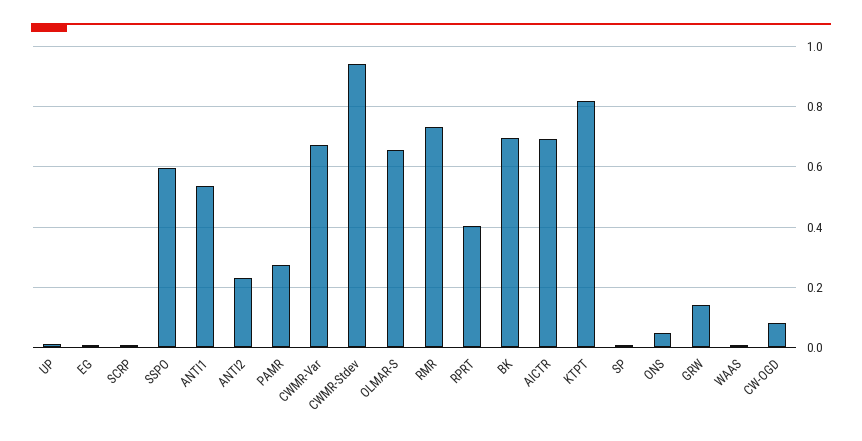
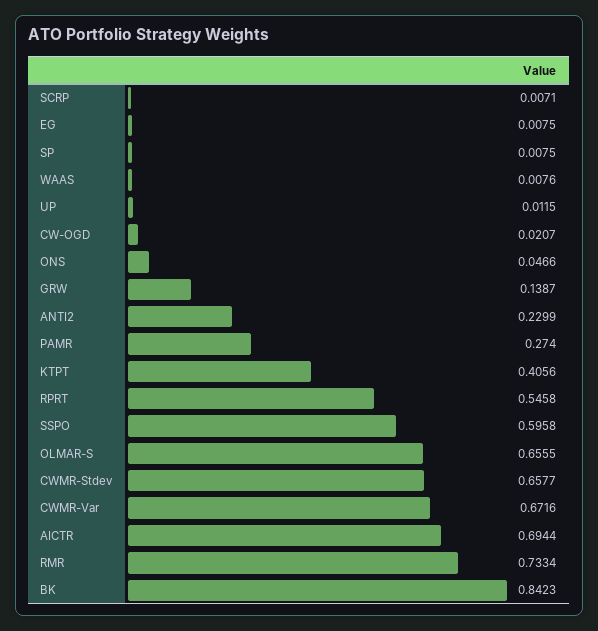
  {
    "UP": 0.0115,
    "EG": 0.0075,
    "SCRP": 0.0071,
    "SSPO": 0.5958,
-   "ANTI1": 0.54,
    "ANTI2": 0.2299,
    "PAMR": 0.274,
    "CWMR-Var": 0.6716,
-   "CWMR-Stdev": 0.94,
+   "CWMR-Stdev": 0.6577,
    "OLMAR-S": 0.6555,
    "RMR": 0.7334,
-   "RPRT": 0.4,
+   "RPRT": 0.5458,
-   "BK": 0.7,
+   "BK": 0.8423,
    "AICTR": 0.6944,
-   "KTPT": 0.82,
+   "KTPT": 0.4056,
    "SP": 0.0075,
    "ONS": 0.0466,
    "GRW": 0.1387,
    "WAAS": 0.0076,
-   "CW-OGD": 0.08
+   "CW-OGD": 0.0207
  }

